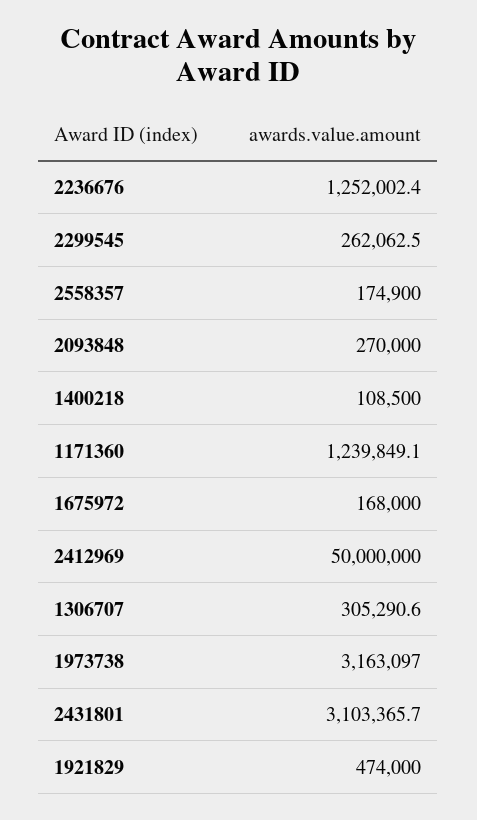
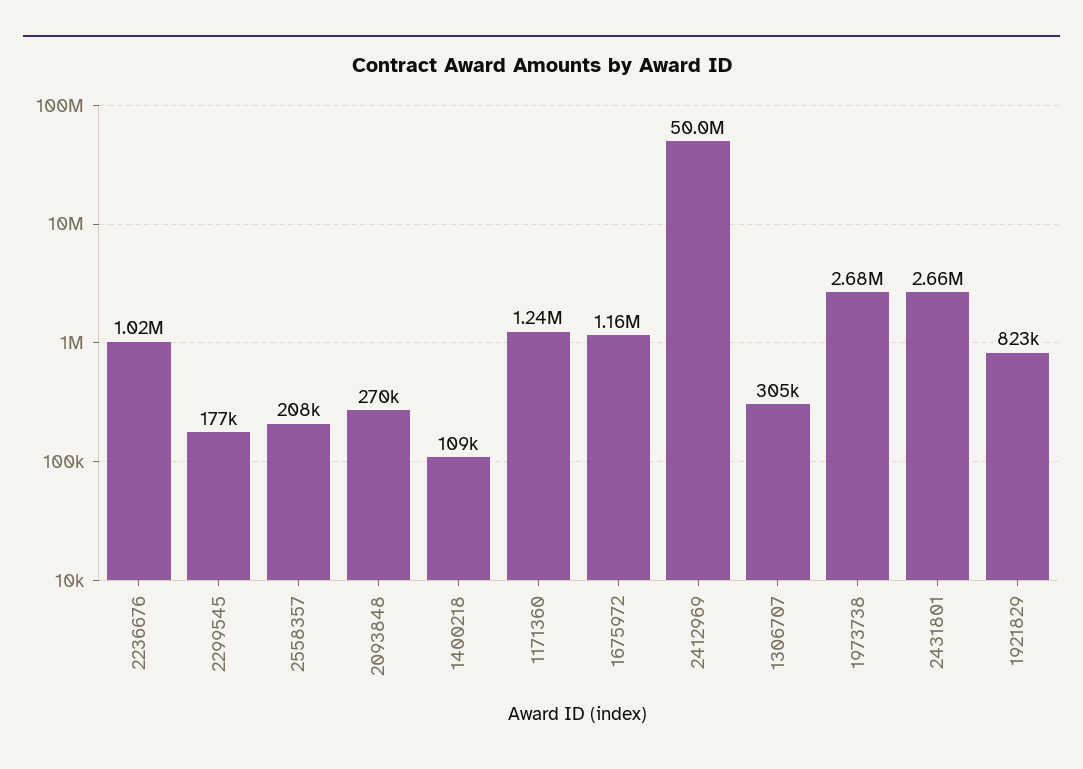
  {
-   "2236676": 1252002.4,
+   "2236676": 1020000,
-   "2299545": 262062.5,
+   "2299545": 177000,
-   "2558357": 174900,
+   "2558357": 208000,
    "2093848": 270000,
    "1400218": 108500,
    "1171360": 1239849.1,
-   "1675972": 168000,
+   "1675972": 1160000,
    "2412969": 50000000,
    "1306707": 305290.6,
-   "1973738": 3163097,
+   "1973738": 2680000,
-   "2431801": 3103365.7,
+   "2431801": 2660000,
-   "1921829": 474000
+   "1921829": 823000
  }

